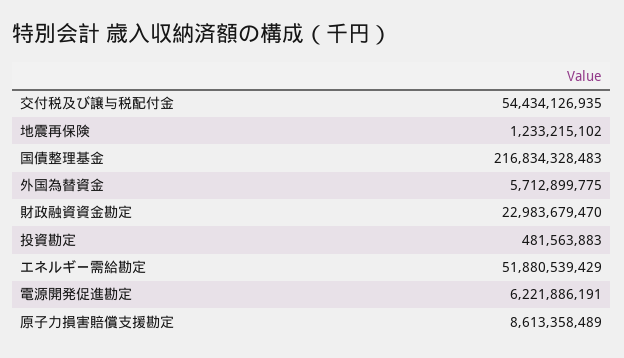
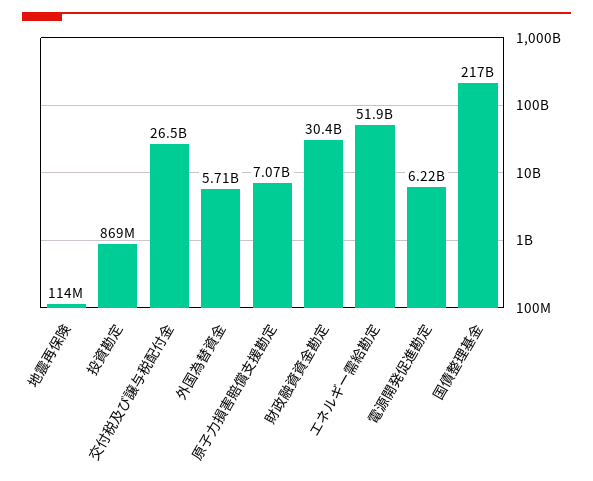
  {
-   "交付税及び譲与税配付金": 54434126935,
+   "交付税及び譲与税配付金": 26500000000,
-   "地震再保険": 1233215102,
+   "地震再保険": 114000000,
    "国債整理基金": 216834328483,
    "外国為替資金": 5712899775,
-   "財政融資資金勘定": 22983679470,
+   "財政融資資金勘定": 30400000000,
-   "投資勘定": 481563883,
+   "投資勘定": 869000000,
    "エネルギー需給勘定": 51880539429,
    "電源開発促進勘定": 6221886191,
-   "原子力損害賠償支援勘定": 8613358489
+   "原子力損害賠償支援勘定": 7070000000
  }

